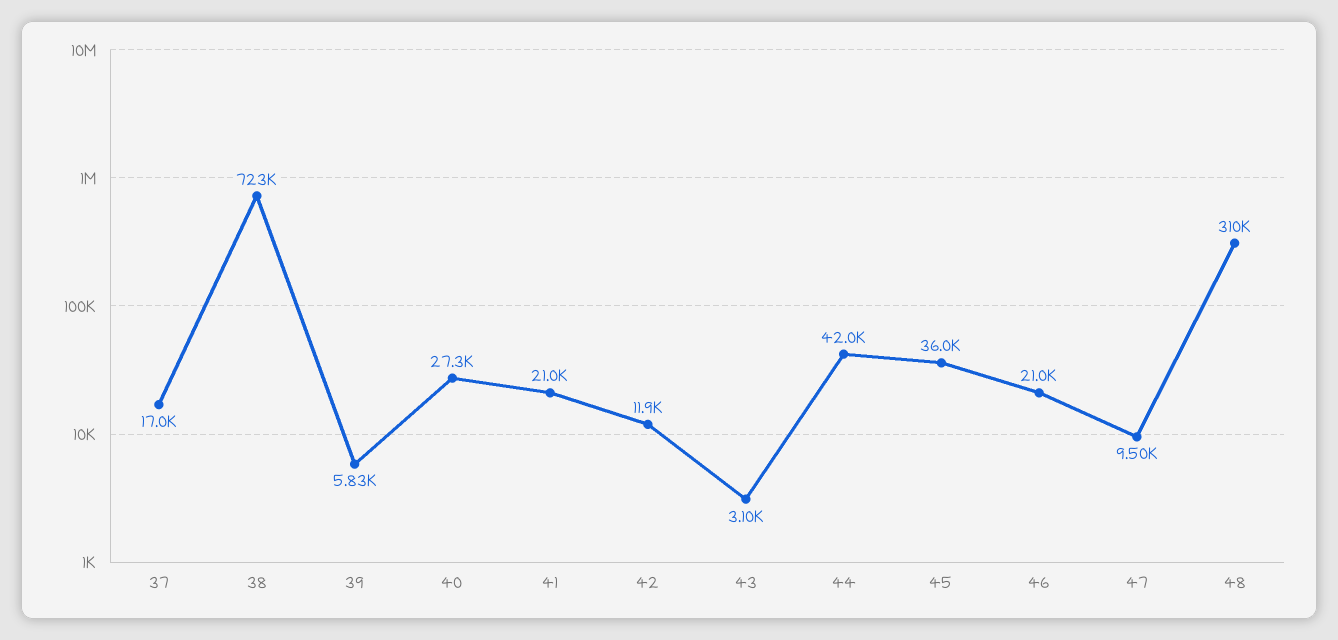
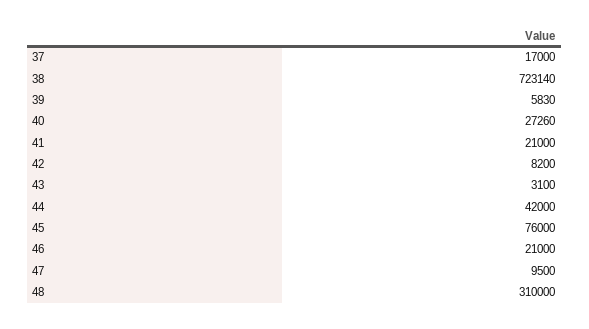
  {
    "37": 17000,
    "38": 723140,
    "39": 5830,
    "40": 27260,
    "41": 21000,
-   "42": 11900,
+   "42": 8200,
    "43": 3100,
    "44": 42000,
-   "45": 36000,
+   "45": 76000,
    "46": 21000,
    "47": 9500,
    "48": 310000
  }

